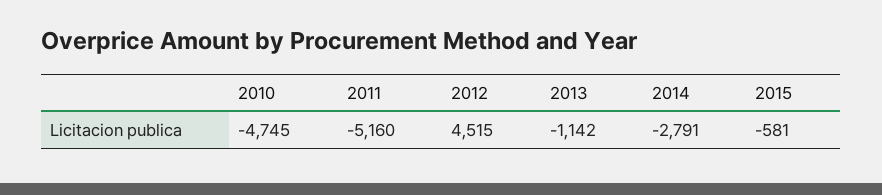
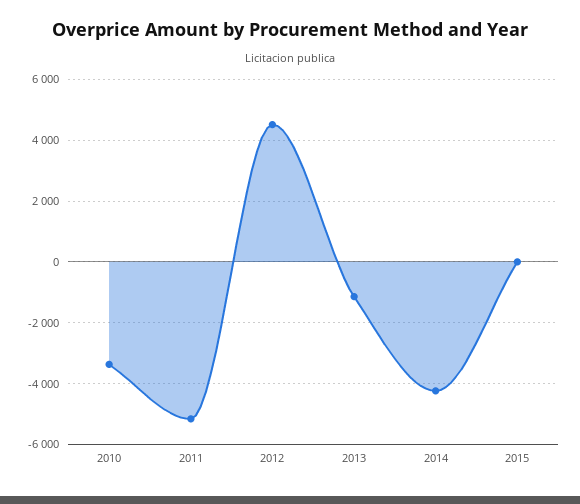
  {
-   "2010": -4745,
+   "2010": -3400,
    "2011": -5160,
    "2012": 4515,
    "2013": -1142,
-   "2014": -2791,
+   "2014": -4200,
-   "2015": -581
+   "2015": 0
  }

